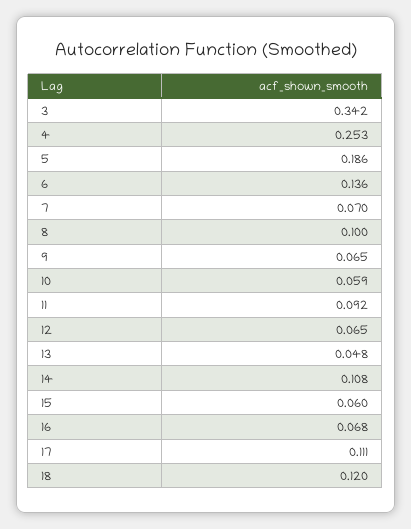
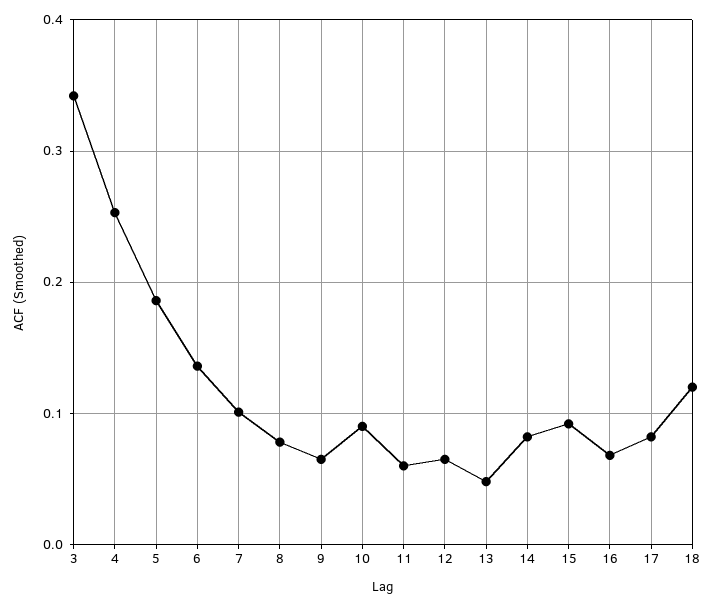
  {
    "3": 0.342,
    "4": 0.253,
    "5": 0.186,
    "6": 0.136,
-   "7": 0.07,
+   "7": 0.1,
-   "8": 0.1,
+   "8": 0.08,
    "9": 0.065,
-   "10": 0.059,
+   "10": 0.09,
-   "11": 0.092,
+   "11": 0.06,
    "12": 0.065,
    "13": 0.048,
-   "14": 0.108,
+   "14": 0.08,
-   "15": 0.06,
+   "15": 0.09,
    "16": 0.068,
-   "17": 0.111,
+   "17": 0.08,
    "18": 0.12
  }

